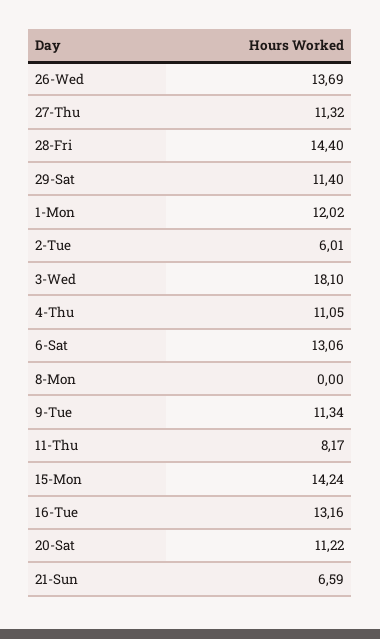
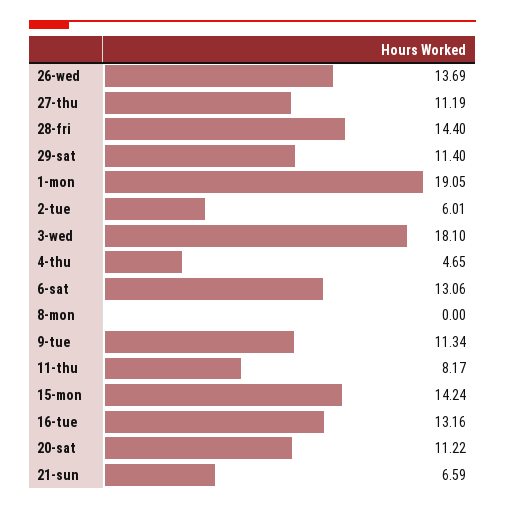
  {
    "26-Wed": 13.69,
-   "27-Thu": 11.32,
+   "27-Thu": 11.19,
    "28-Fri": 14.4,
    "29-Sat": 11.4,
-   "1-Mon": 12.02,
+   "1-Mon": 19.05,
    "2-Tue": 6.01,
    "3-Wed": 18.1,
-   "4-Thu": 11.05,
+   "4-Thu": 4.65,
    "6-Sat": 13.06,
    "8-Mon": 0,
    "9-Tue": 11.34,
    "11-Thu": 8.17,
    "15-Mon": 14.24,
    "16-Tue": 13.16,
    "20-Sat": 11.22,
    "21-Sun": 6.59
  }

